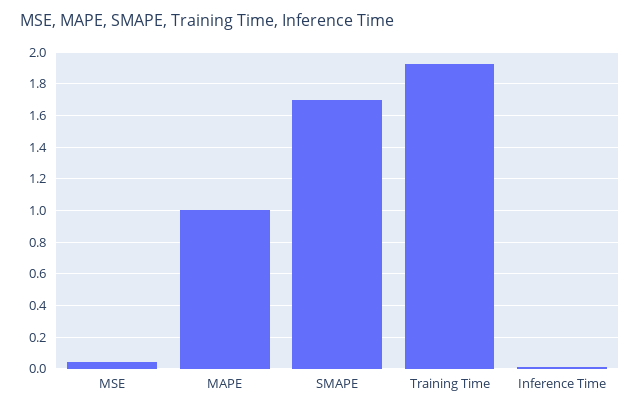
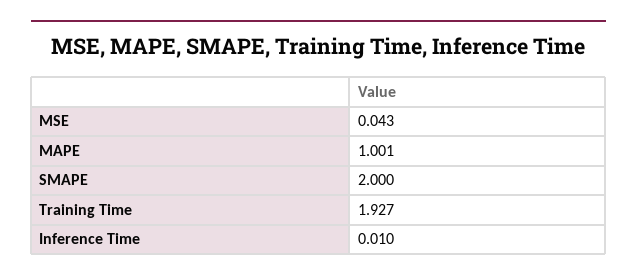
  {
    "MSE": 0.043,
    "MAPE": 1.001,
-   "SMAPE": 1.7,
+   "SMAPE": 2,
    "Training Time": 1.927,
    "Inference Time": 0.01
  }

